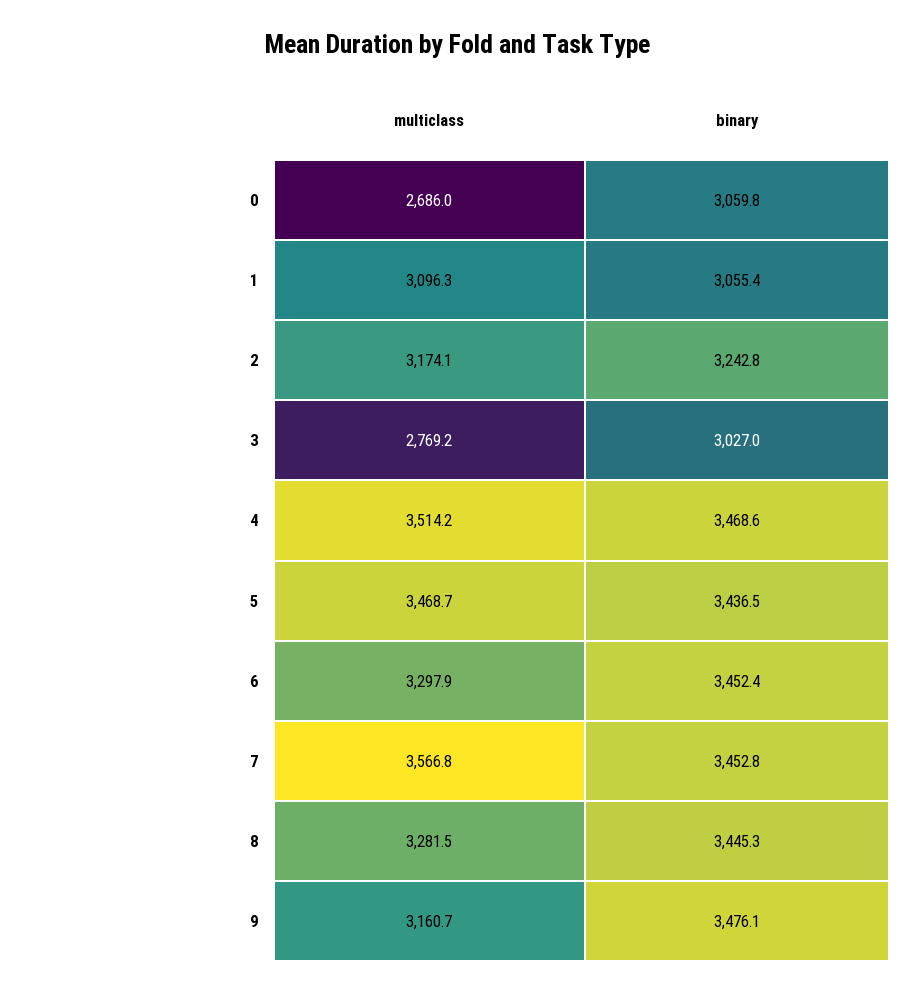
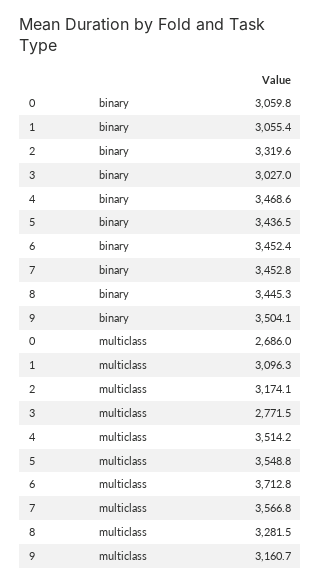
  {
    "multiclass": {
      "0": 2686,
      "1": 3096.3,
      "2": 3174.1,
-     "3": 2769.2,
+     "3": 2771.5,
      "4": 3514.2,
-     "5": 3468.7,
+     "5": 3548.8,
-     "6": 3297.9,
+     "6": 3712.8,
      "7": 3566.8,
      "8": 3281.5,
      "9": 3160.7
    },
    "binary": {
      "0": 3059.8,
      "1": 3055.4,
-     "2": 3242.8,
+     "2": 3319.6,
      "3": 3027,
      "4": 3468.6,
      "5": 3436.5,
      "6": 3452.4,
      "7": 3452.8,
      "8": 3445.3,
-     "9": 3476.1
+     "9": 3504.1
    }
  }

